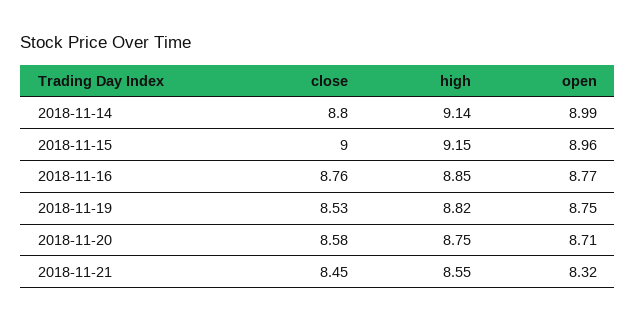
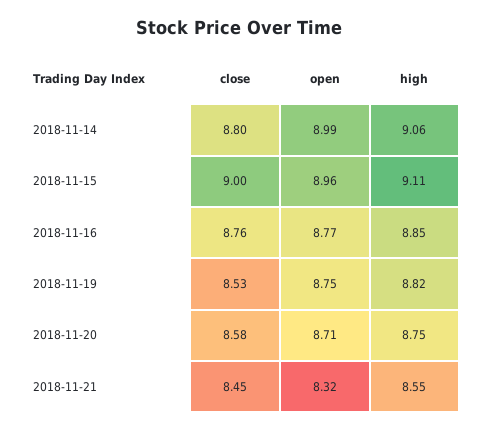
  {
    "close": {
      "2018-11-14": 8.8,
      "2018-11-15": 9,
      "2018-11-16": 8.76,
      "2018-11-19": 8.53,
      "2018-11-20": 8.58,
      "2018-11-21": 8.45
    },
    "high": {
-     "2018-11-14": 9.14,
+     "2018-11-14": 9.06,
-     "2018-11-15": 9.15,
+     "2018-11-15": 9.11,
      "2018-11-16": 8.85,
      "2018-11-19": 8.82,
      "2018-11-20": 8.75,
      "2018-11-21": 8.55
    },
    "open": {
      "2018-11-14": 8.99,
      "2018-11-15": 8.96,
      "2018-11-16": 8.77,
      "2018-11-19": 8.75,
      "2018-11-20": 8.71,
      "2018-11-21": 8.32
    }
  }

